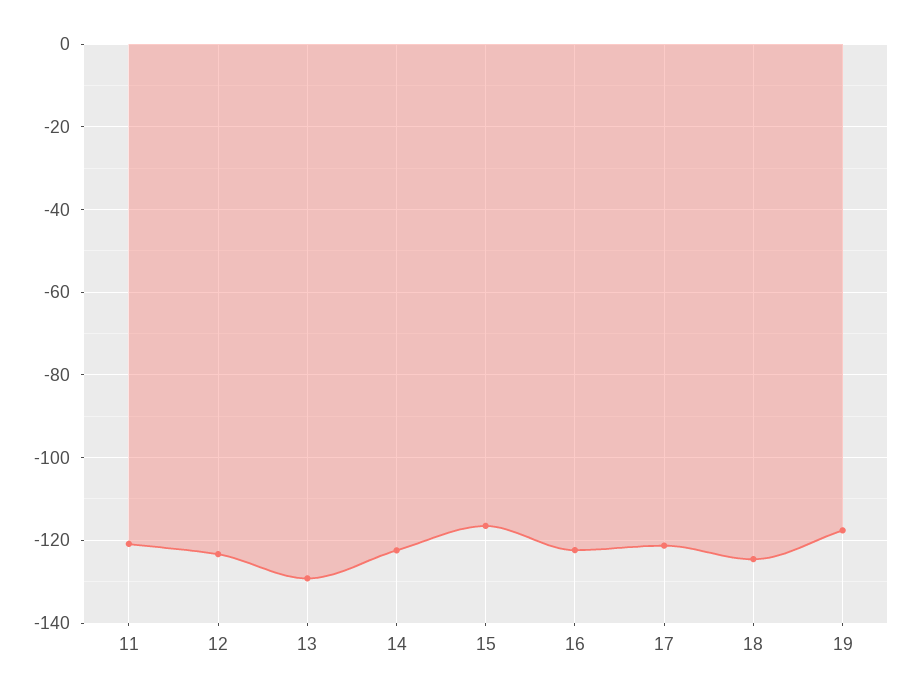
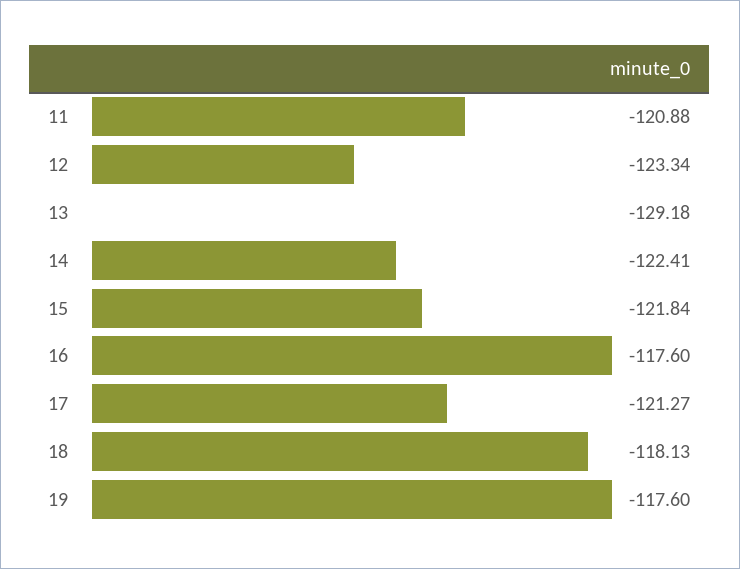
  {
    "11": -120.88,
    "12": -123.34,
    "13": -129.18,
    "14": -122.41,
-   "15": -116,
+   "15": -121.84,
-   "16": -122,
+   "16": -117.6,
    "17": -121.27,
-   "18": -124,
+   "18": -118.13,
    "19": -117.6
  }

